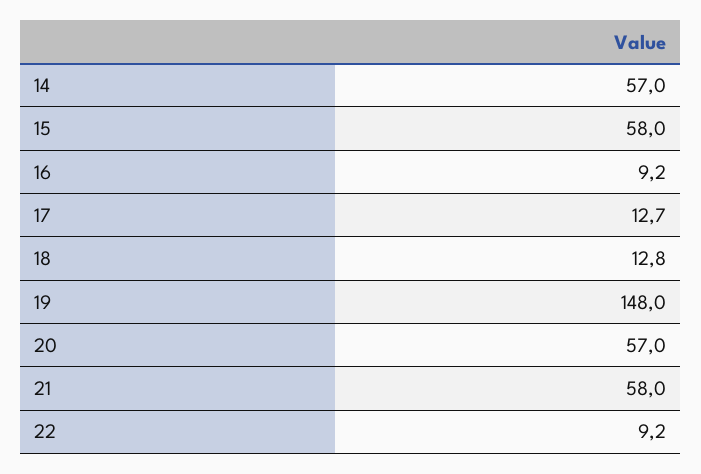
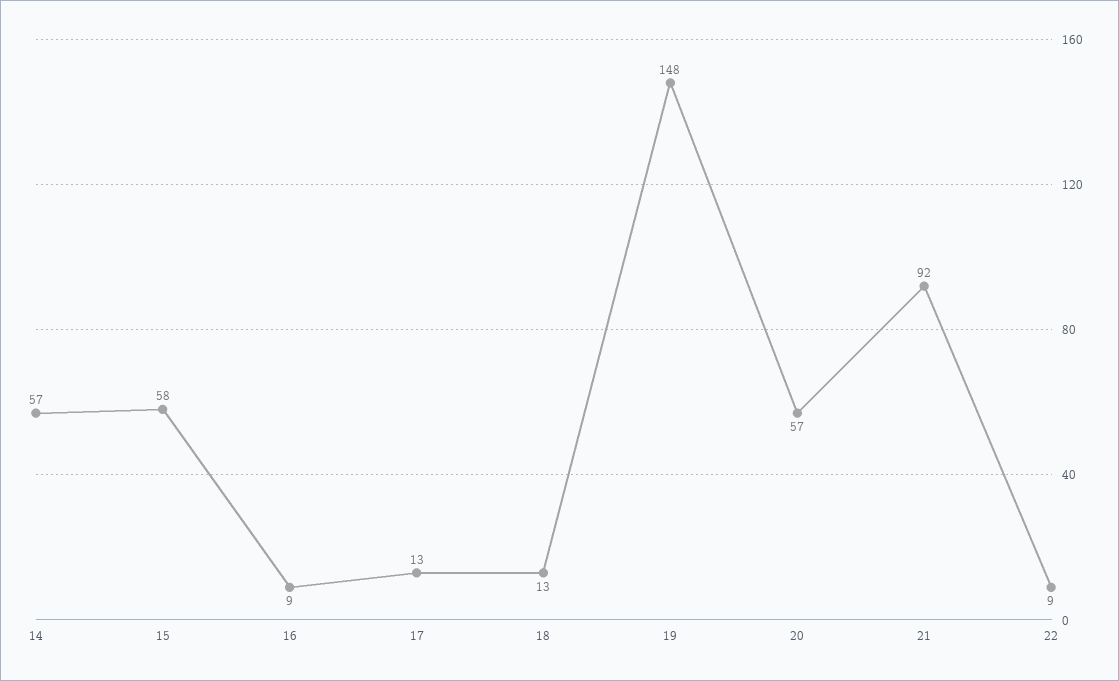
  {
    "14": 57,
    "15": 58,
    "16": 9.2,
    "17": 12.7,
    "18": 12.8,
    "19": 148,
    "20": 57,
-   "21": 58,
+   "21": 92,
    "22": 9.2
  }

